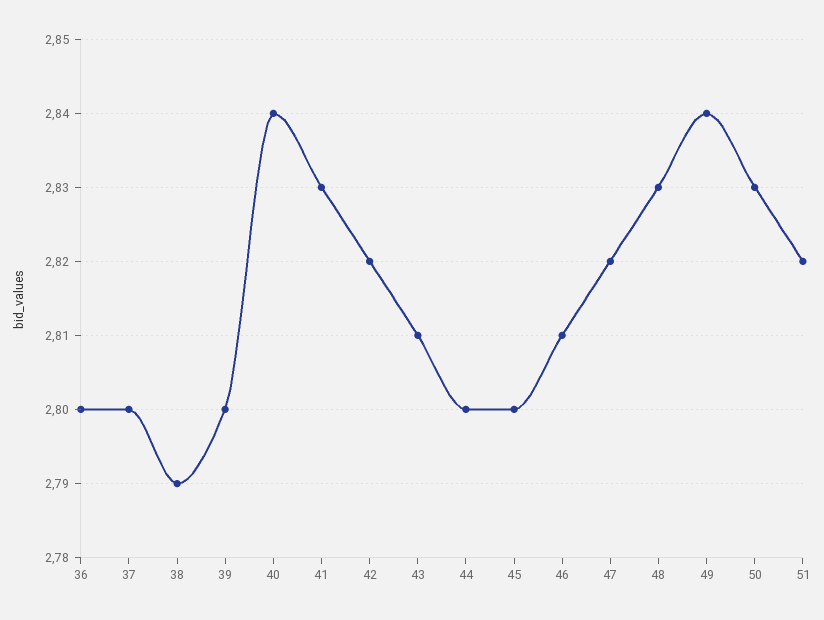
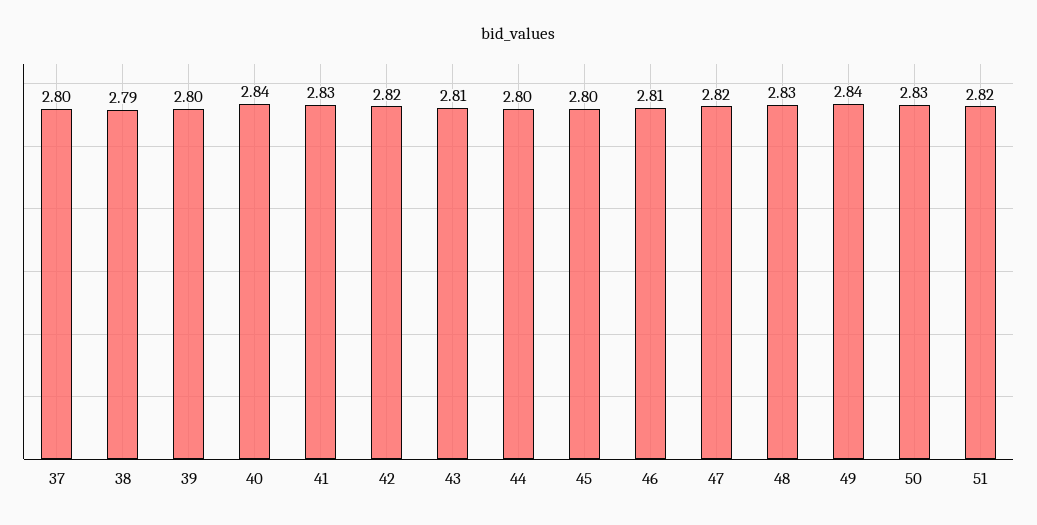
  {
-   "36": 2.8,
    "37": 2.8,
    "38": 2.79,
    "39": 2.8,
    "40": 2.84,
    "41": 2.83,
    "42": 2.82,
    "43": 2.81,
    "44": 2.8,
    "45": 2.8,
    "46": 2.81,
    "47": 2.82,
    "48": 2.83,
    "49": 2.84,
    "50": 2.83,
    "51": 2.82
  }

